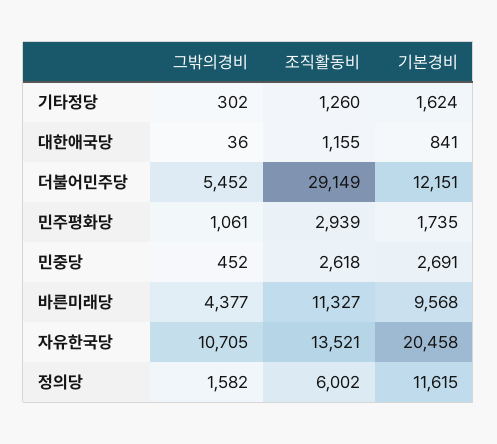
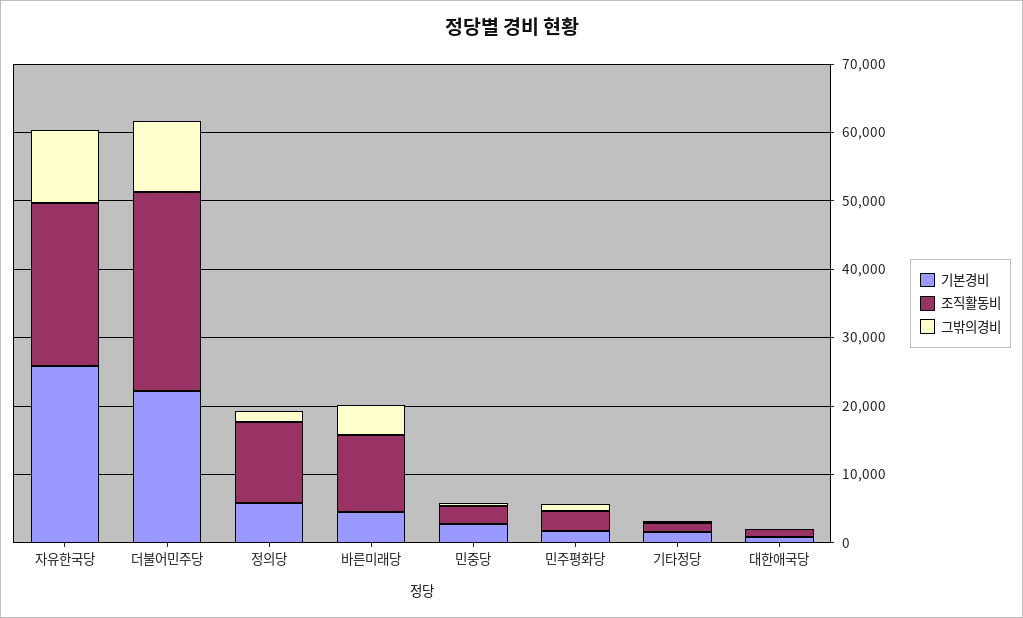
  {
    "그밖의경비": {
      "기타정당": 302,
      "대한애국당": 36,
-     "더불어민주당": 5452,
+     "더불어민주당": 10000,
      "민주평화당": 1061,
      "민중당": 452,
      "바른미래당": 4377,
      "자유한국당": 10705,
      "정의당": 1582
    },
    "조직활동비": {
      "기타정당": 1260,
      "대한애국당": 1155,
      "더불어민주당": 29149,
      "민주평화당": 2939,
      "민중당": 2618,
      "바른미래당": 11327,
-     "자유한국당": 13521,
+     "자유한국당": 24000,
-     "정의당": 6002
+     "정의당": 12000
    },
    "기본경비": {
      "기타정당": 1624,
      "대한애국당": 841,
-     "더불어민주당": 12151,
+     "더불어민주당": 22000,
      "민주평화당": 1735,
      "민중당": 2691,
-     "바른미래당": 9568,
+     "바른미래당": 4000,
-     "자유한국당": 20458,
+     "자유한국당": 26000,
-     "정의당": 11615
+     "정의당": 6000
    }
  }

